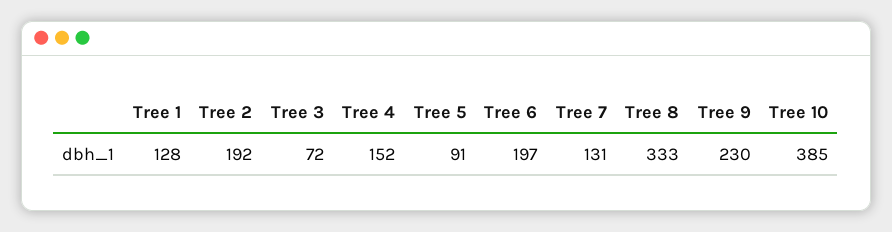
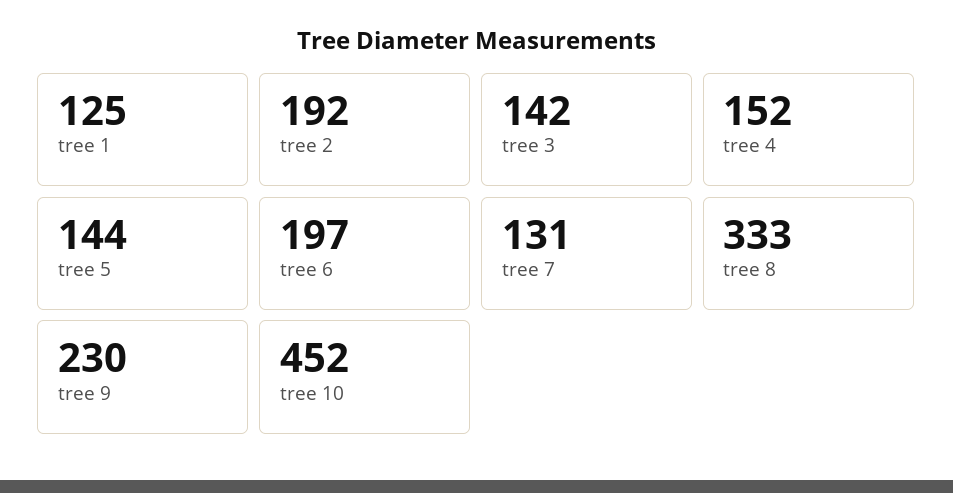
  {
-   "Tree 1": 128,
+   "Tree 1": 125,
    "Tree 2": 192,
-   "Tree 3": 72,
+   "Tree 3": 142,
    "Tree 4": 152,
-   "Tree 5": 91,
+   "Tree 5": 144,
    "Tree 6": 197,
    "Tree 7": 131,
    "Tree 8": 333,
    "Tree 9": 230,
-   "Tree 10": 385
+   "Tree 10": 452
  }

